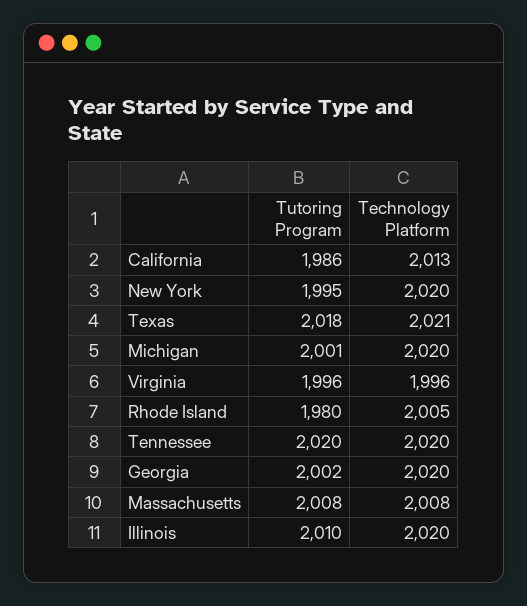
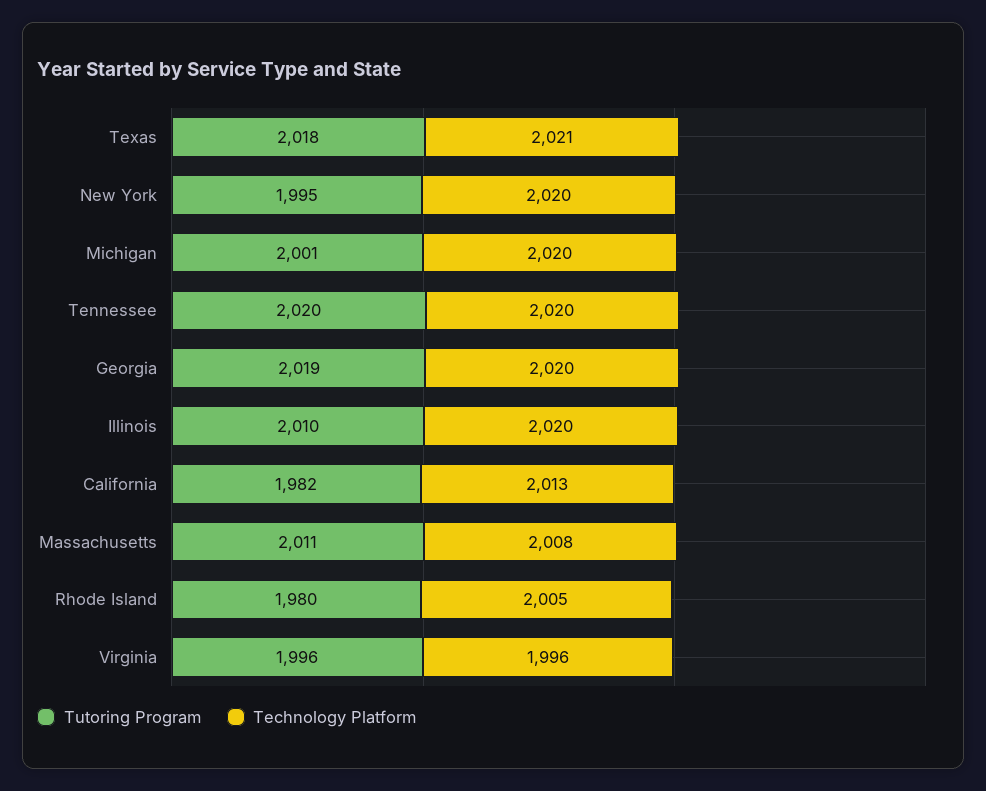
  {
    "Tutoring Program": {
-     "California": 1986,
+     "California": 1982,
      "New York": 1995,
      "Texas": 2018,
      "Michigan": 2001,
      "Virginia": 1996,
      "Rhode Island": 1980,
      "Tennessee": 2020,
-     "Georgia": 2002,
+     "Georgia": 2019,
-     "Massachusetts": 2008,
+     "Massachusetts": 2011,
      "Illinois": 2010
    },
    "Technology Platform": {
      "California": 2013,
      "New York": 2020,
      "Texas": 2021,
      "Michigan": 2020,
      "Virginia": 1996,
      "Rhode Island": 2005,
      "Tennessee": 2020,
      "Georgia": 2020,
      "Massachusetts": 2008,
      "Illinois": 2020
    }
  }

